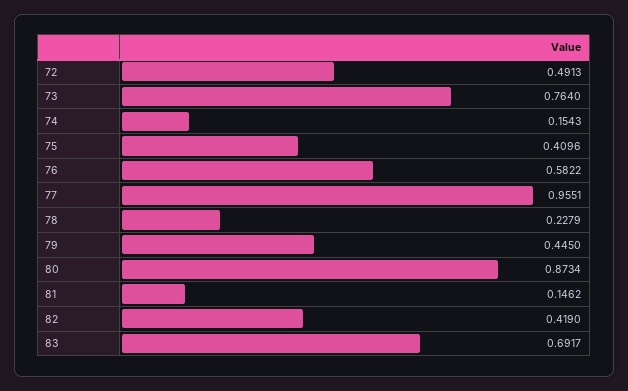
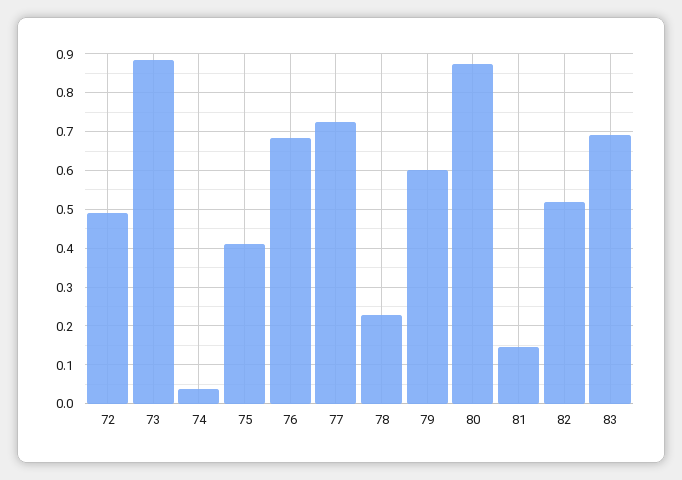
  {
    "72": 0.4913,
-   "73": 0.764,
+   "73": 0.88,
-   "74": 0.1543,
+   "74": 0.04,
    "75": 0.4096,
-   "76": 0.5822,
+   "76": 0.68,
-   "77": 0.9551,
+   "77": 0.72,
    "78": 0.2279,
-   "79": 0.445,
+   "79": 0.6,
    "80": 0.8734,
    "81": 0.1462,
-   "82": 0.419,
+   "82": 0.52,
    "83": 0.6917
  }

